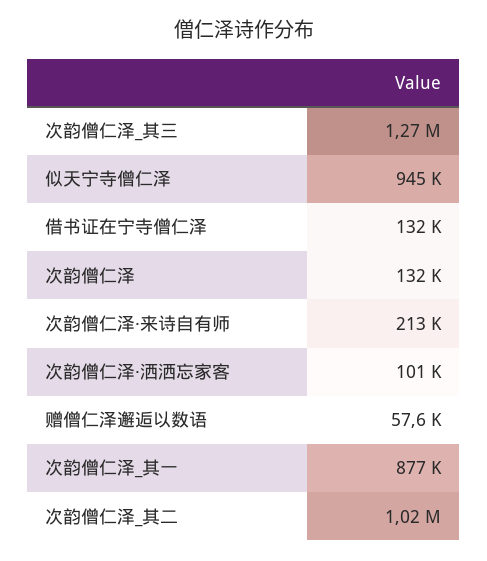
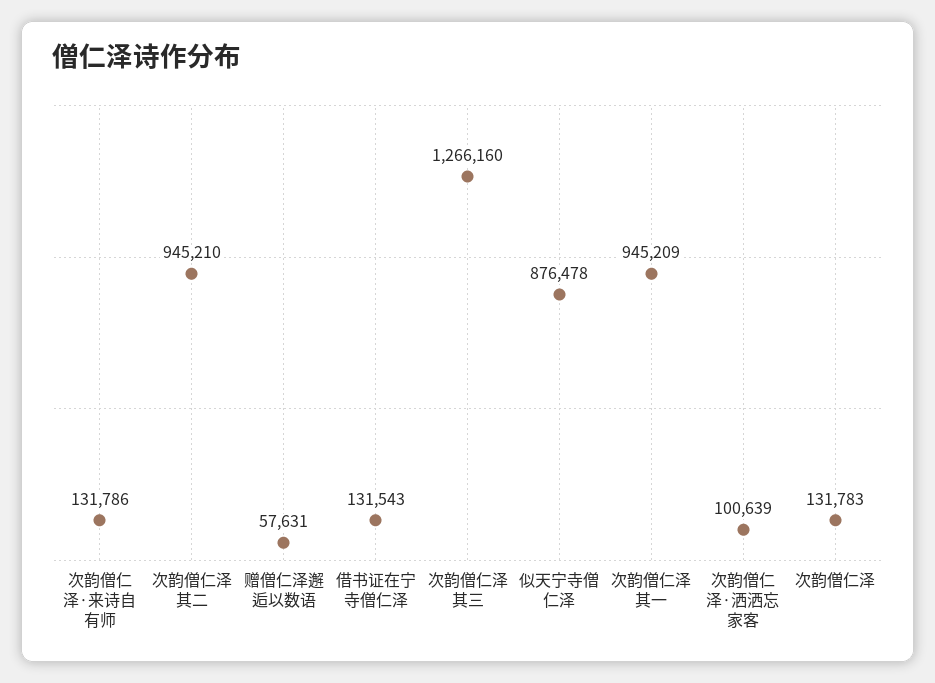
  {
    "次韵僧仁泽_其三": 1266160,
-   "似天宁寺僧仁泽": 945000,
+   "似天宁寺僧仁泽": 876478,
    "借书证在宁寺僧仁泽": 131543,
    "次韵僧仁泽": 131783,
-   "次韵僧仁泽·来诗自有师": 213000,
+   "次韵僧仁泽·来诗自有师": 131786,
    "次韵僧仁泽·洒洒忘家客": 100639,
    "赠僧仁泽邂逅以数语": 57631,
-   "次韵僧仁泽_其一": 877000,
+   "次韵僧仁泽_其一": 945209,
-   "次韵僧仁泽_其二": 1020000
+   "次韵僧仁泽_其二": 945210
  }

